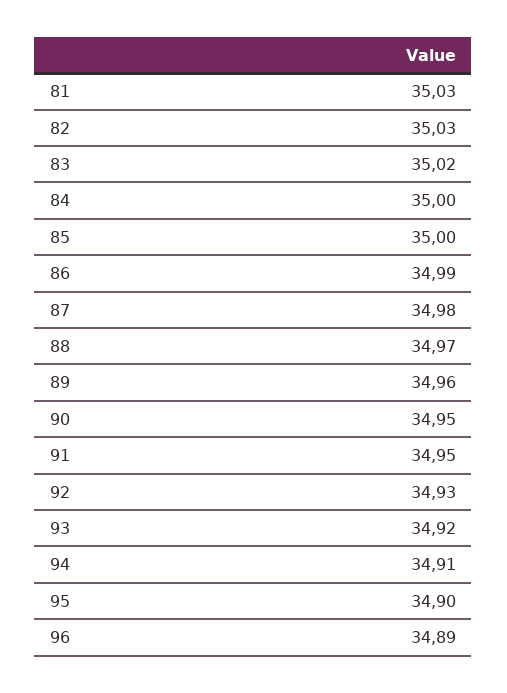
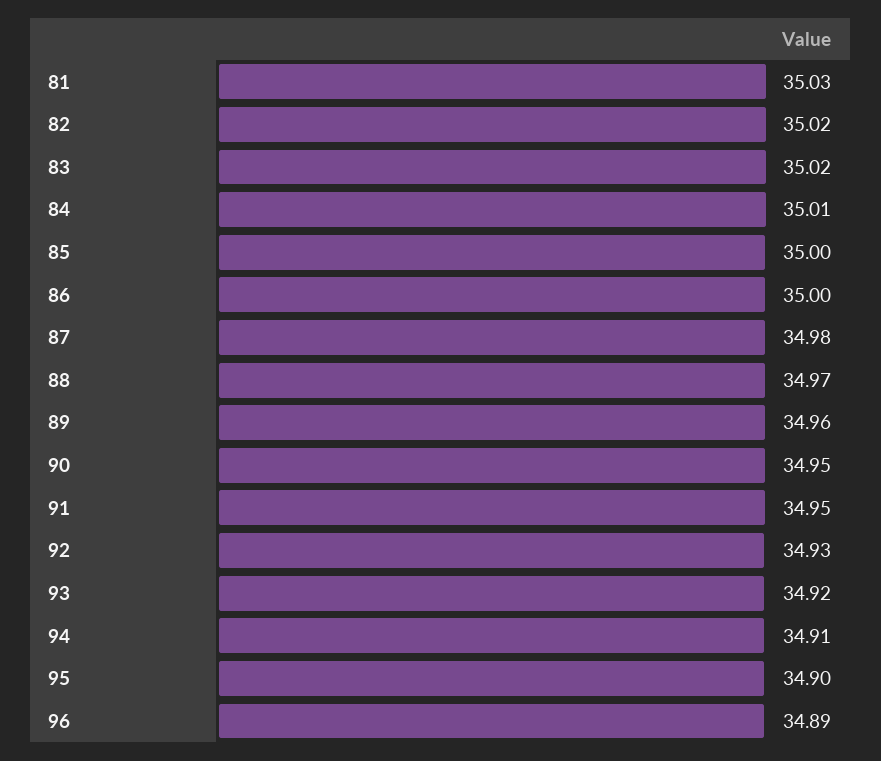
  {
    "81": 35.03,
-   "82": 35.03,
+   "82": 35.02,
    "83": 35.02,
-   "84": 35,
+   "84": 35.01,
    "85": 35,
-   "86": 34.99,
+   "86": 35,
    "87": 34.98,
    "88": 34.97,
    "89": 34.96,
    "90": 34.95,
    "91": 34.95,
    "92": 34.93,
    "93": 34.92,
    "94": 34.91,
    "95": 34.9,
    "96": 34.89
  }

